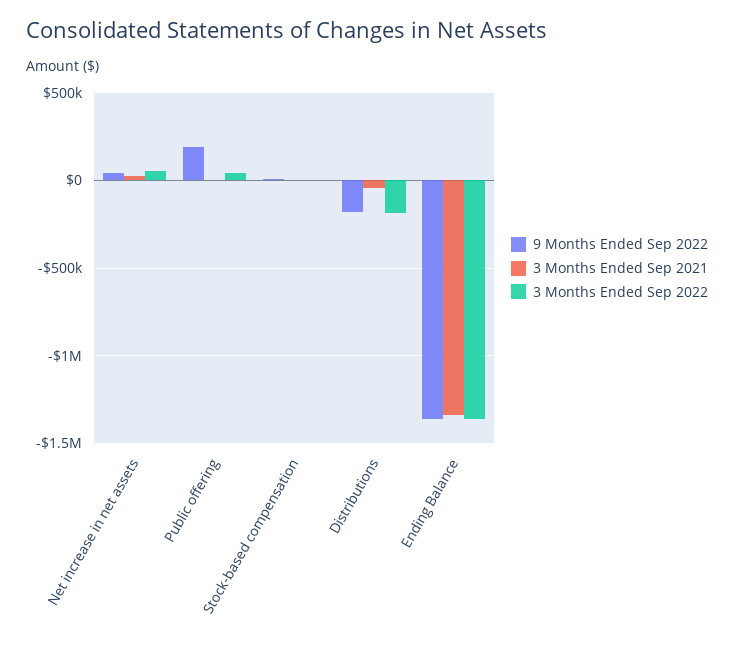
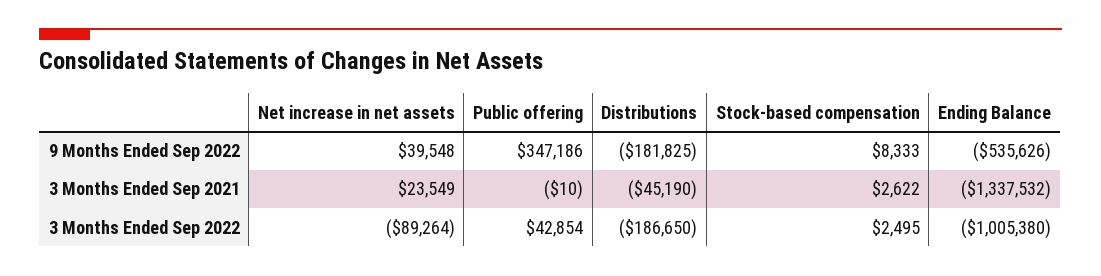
  {
    "9 Months Ended Sep 2022": {
      "Net increase in net assets": 39548,
-     "Public offering": 200000,
+     "Public offering": 347186,
      "Stock-based compensation": 8333,
      "Distributions": -181825,
-     "Ending Balance": -1350000
+     "Ending Balance": -535626
    },
    "3 Months Ended Sep 2021": {
      "Net increase in net assets": 23549,
      "Public offering": -10,
      "Stock-based compensation": 2622,
      "Distributions": -45190,
      "Ending Balance": -1337532
    },
    "3 Months Ended Sep 2022": {
-     "Net increase in net assets": 50000,
+     "Net increase in net assets": -89264,
      "Public offering": 42854,
      "Stock-based compensation": 2495,
      "Distributions": -186650,
-     "Ending Balance": -1350000
+     "Ending Balance": -1005380
    }
  }

